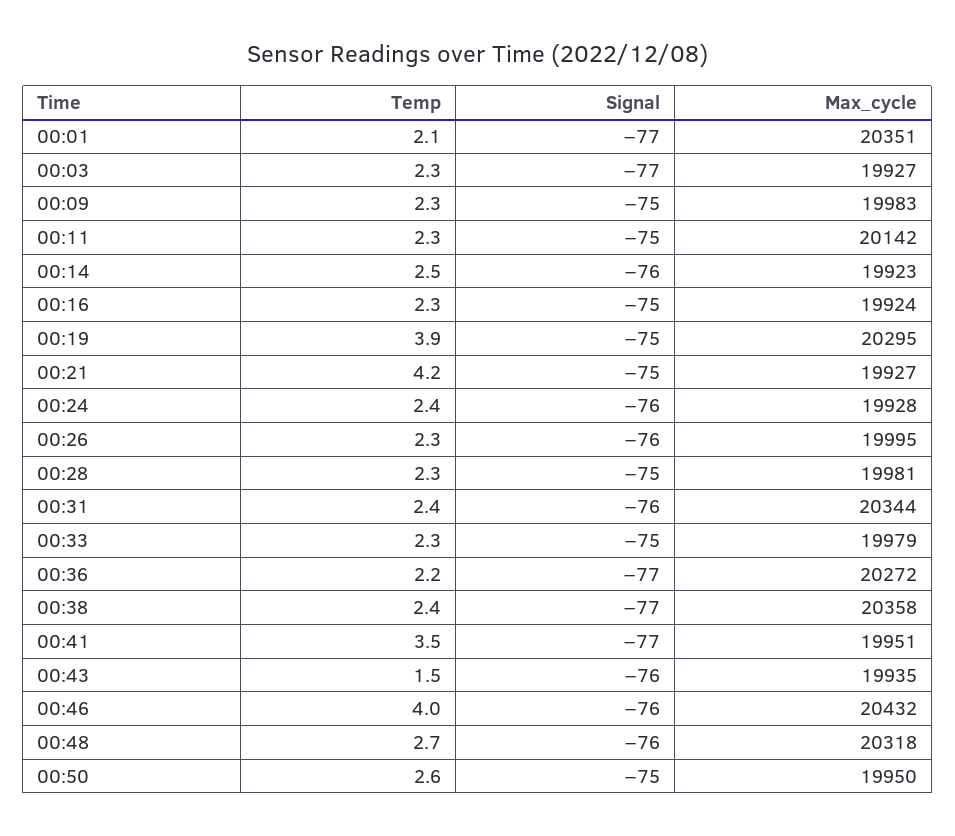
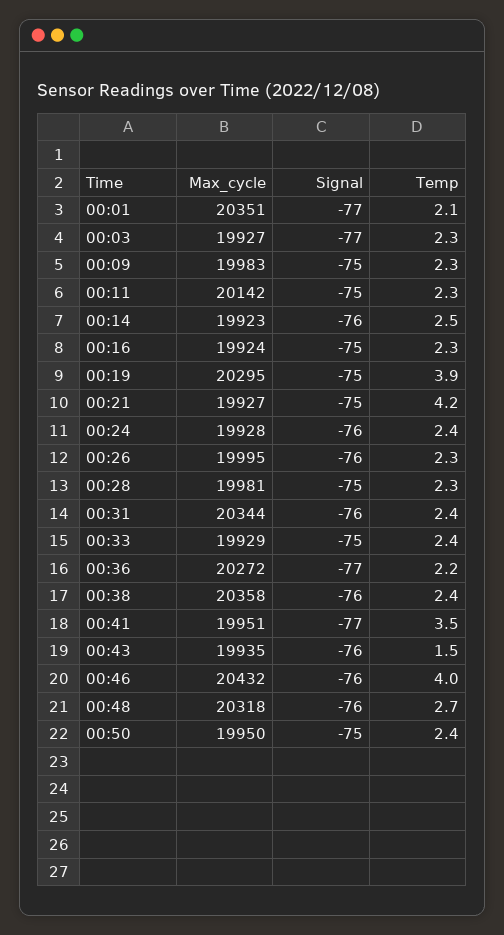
  {
    "Temp": {
      "00:01": 2.1,
      "00:03": 2.3,
      "00:09": 2.3,
      "00:11": 2.3,
      "00:14": 2.5,
      "00:16": 2.3,
      "00:19": 3.9,
      "00:21": 4.2,
      "00:24": 2.4,
      "00:26": 2.3,
      "00:28": 2.3,
      "00:31": 2.4,
-     "00:33": 2.3,
+     "00:33": 2.4,
      "00:36": 2.2,
      "00:38": 2.4,
      "00:41": 3.5,
      "00:43": 1.5,
      "00:46": 4,
      "00:48": 2.7,
-     "00:50": 2.6
+     "00:50": 2.4
    },
    "Signal": {
      "00:01": -77,
      "00:03": -77,
      "00:09": -75,
      "00:11": -75,
      "00:14": -76,
      "00:16": -75,
      "00:19": -75,
      "00:21": -75,
      "00:24": -76,
      "00:26": -76,
      "00:28": -75,
      "00:31": -76,
      "00:33": -75,
      "00:36": -77,
-     "00:38": -77,
+     "00:38": -76,
      "00:41": -77,
      "00:43": -76,
      "00:46": -76,
      "00:48": -76,
      "00:50": -75
    },
    "Max_cycle": {
      "00:01": 20351,
      "00:03": 19927,
      "00:09": 19983,
      "00:11": 20142,
      "00:14": 19923,
      "00:16": 19924,
      "00:19": 20295,
      "00:21": 19927,
      "00:24": 19928,
      "00:26": 19995,
      "00:28": 19981,
      "00:31": 20344,
-     "00:33": 19979,
+     "00:33": 19929,
      "00:36": 20272,
      "00:38": 20358,
      "00:41": 19951,
      "00:43": 19935,
      "00:46": 20432,
      "00:48": 20318,
      "00:50": 19950
    }
  }

